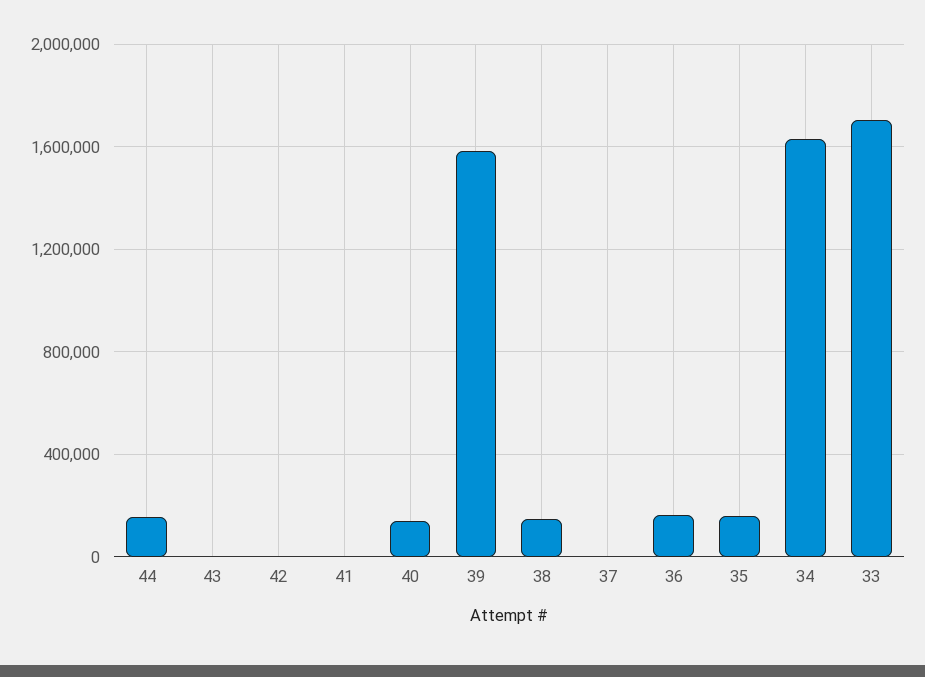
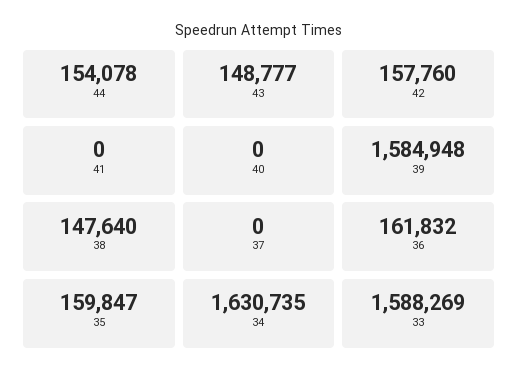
  {
    "44": 154078,
-   "43": 0,
+   "43": 148777,
-   "42": 0,
+   "42": 157760,
    "41": 0,
-   "40": 150000,
+   "40": 0,
    "39": 1584948,
    "38": 147640,
    "37": 0,
    "36": 161832,
    "35": 159847,
    "34": 1630735,
-   "33": 1700000
+   "33": 1588269
  }

